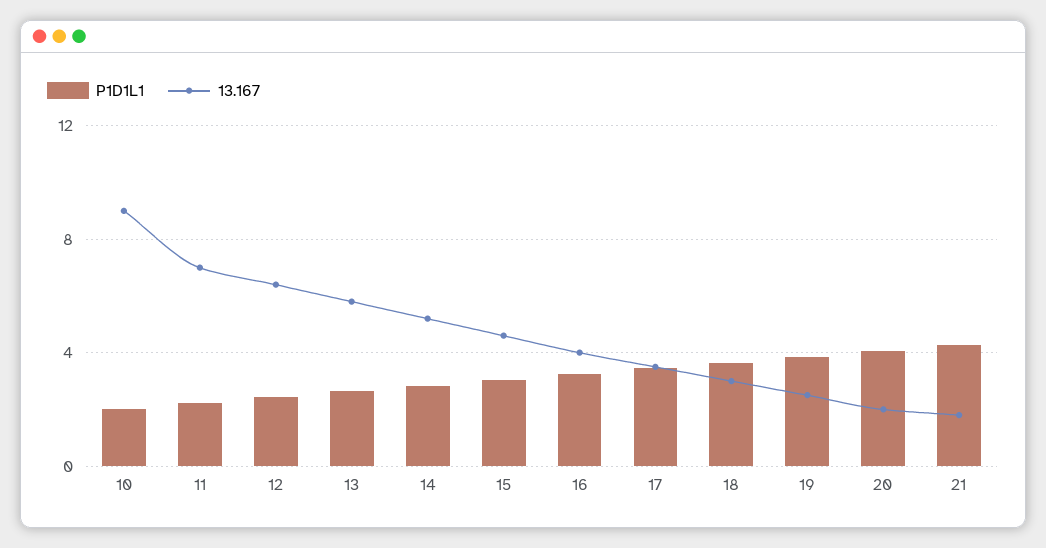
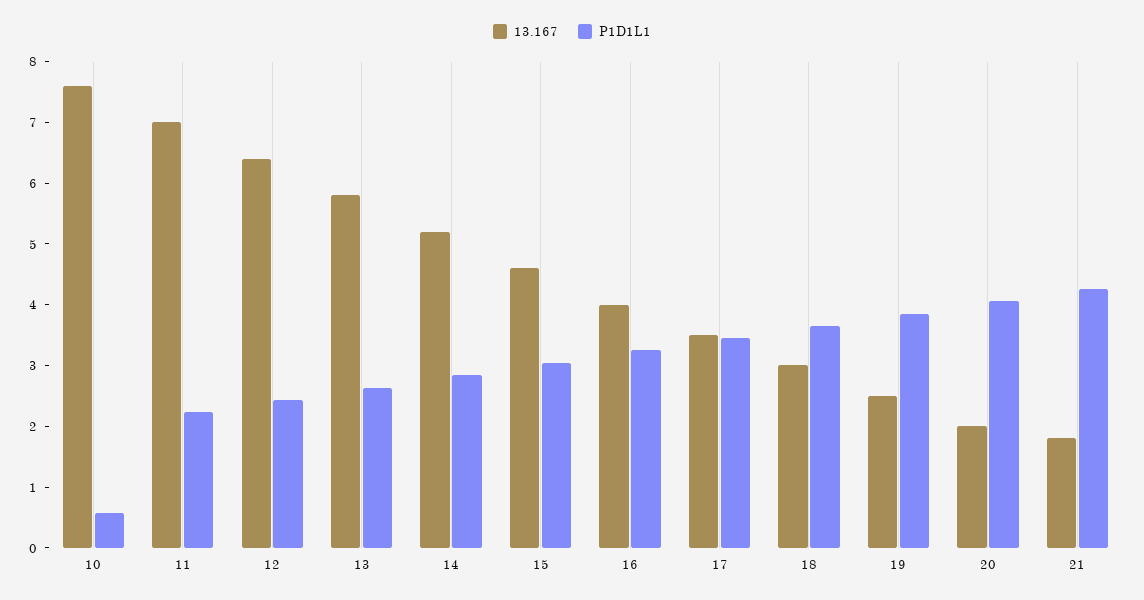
  {
    "P1D1L1": {
-     "10": 2,
+     "10": 0.6,
      "11": 2.2,
      "12": 2.4,
      "13": 2.6,
      "14": 2.8,
      "15": 3,
      "16": 3.2,
      "17": 3.4,
      "18": 3.6,
      "19": 3.8,
      "20": 4,
      "21": 4.2
    },
    "13.167": {
-     "10": 9,
+     "10": 7.6,
      "11": 7,
      "12": 6.4,
      "13": 5.8,
      "14": 5.2,
      "15": 4.6,
      "16": 4,
      "17": 3.6,
      "18": 3,
      "19": 2.6,
      "20": 2,
      "21": 1.8
    }
  }

